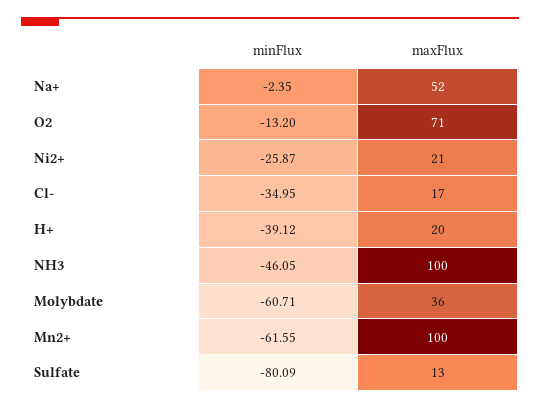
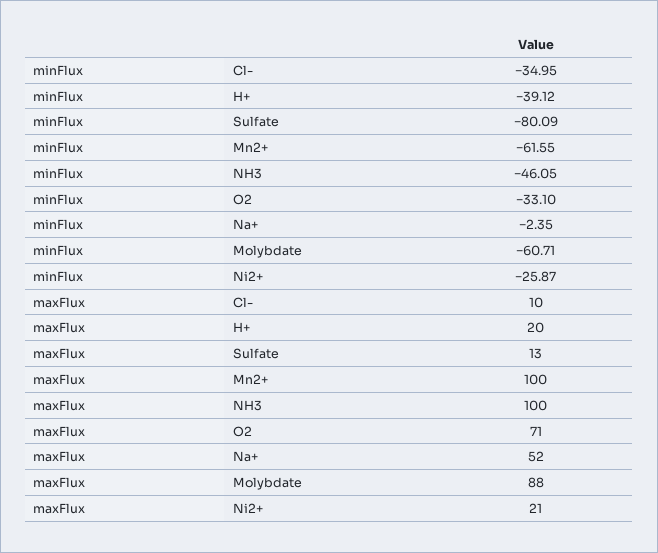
  {
    "minFlux": {
      "Na+": -2.35,
-     "O2": -13.2,
+     "O2": -33.1,
      "Ni2+": -25.87,
      "Cl-": -34.95,
      "H+": -39.12,
      "NH3": -46.05,
      "Molybdate": -60.71,
      "Mn2+": -61.55,
      "Sulfate": -80.09
    },
    "maxFlux": {
      "Na+": 52,
      "O2": 71,
      "Ni2+": 21,
-     "Cl-": 17,
+     "Cl-": 10,
      "H+": 20,
      "NH3": 100,
-     "Molybdate": 36,
+     "Molybdate": 88,
      "Mn2+": 100,
      "Sulfate": 13
    }
  }

